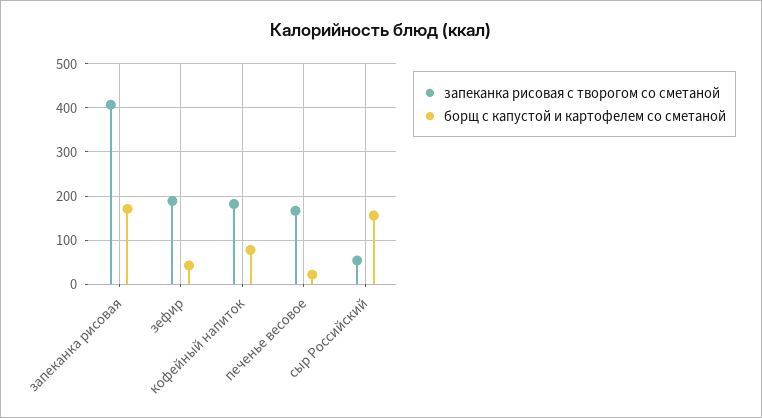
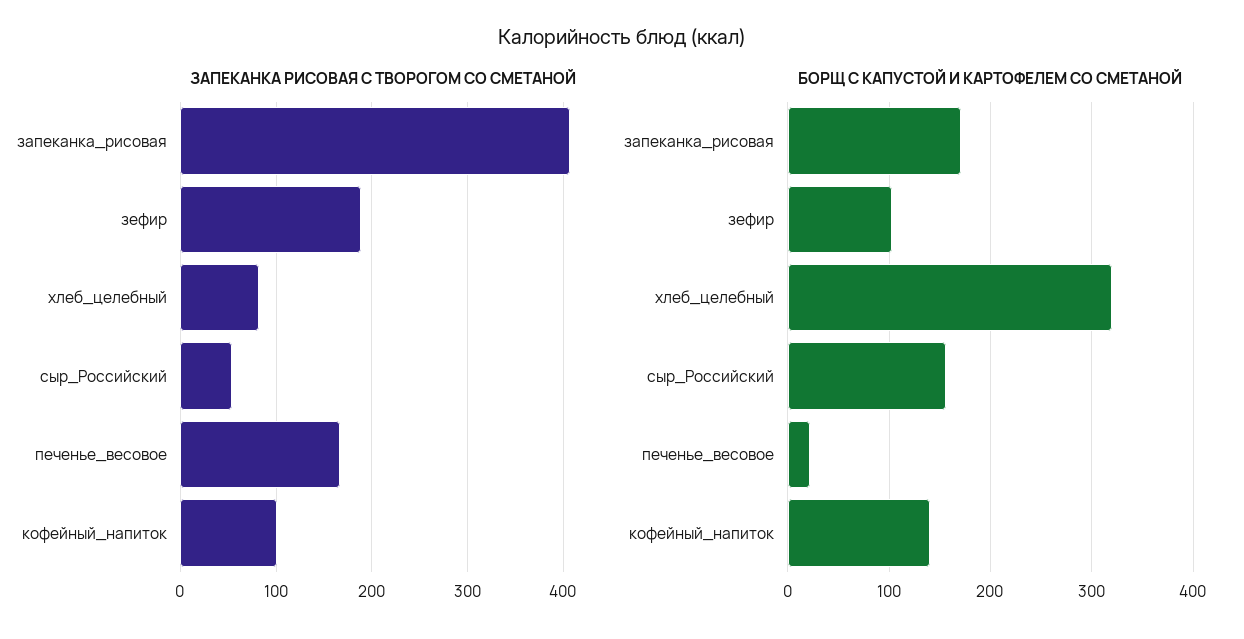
  {
    "запеканка рисовая с творогом со сметаной": {
      "запеканка рисовая": 410,
      "зефир": 190,
-     "кофейный напиток": 180,
+     "кофейный напиток": 100,
      "печенье весовое": 170,
-     "сыр Российский": 50
+     "сыр Российский": 50,
+     "хлеб_целебный": 80
    },
    "борщ с капустой и картофелем со сметаной": {
      "запеканка рисовая": 170,
-     "зефир": 40,
+     "зефир": 100,
-     "кофейный напиток": 80,
+     "кофейный напиток": 140,
      "печенье весовое": 20,
-     "сыр Российский": 160
+     "сыр Российский": 160,
+     "хлеб_целебный": 320
    }
  }

